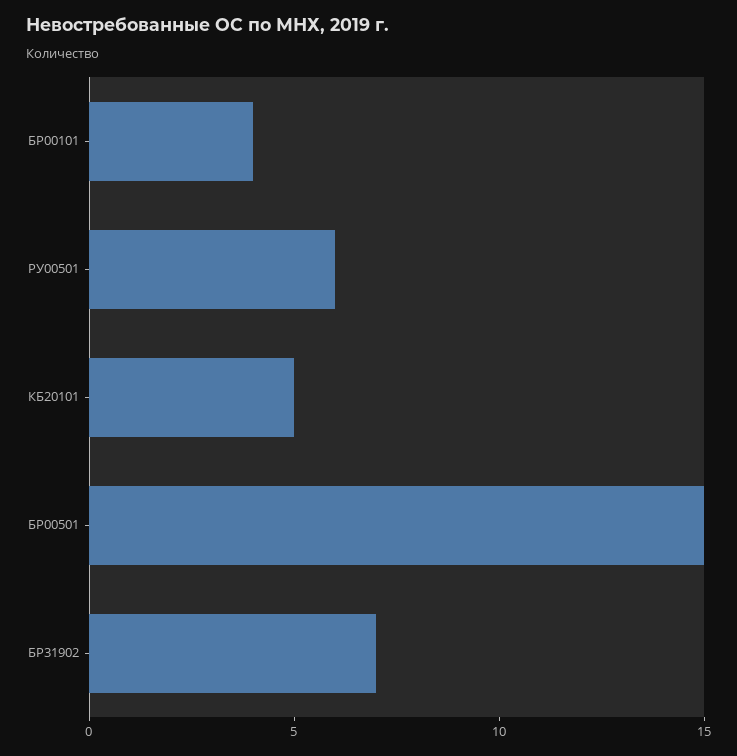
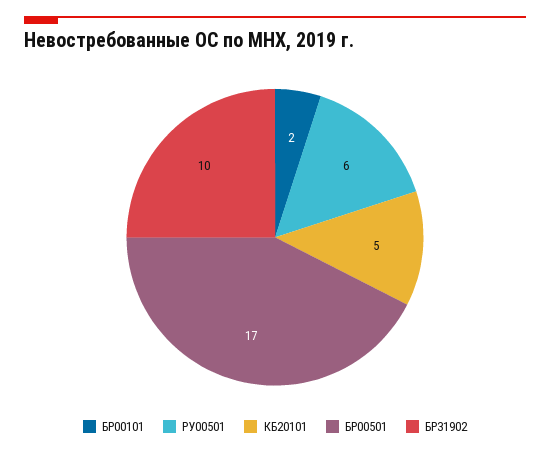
  {
-   "БР00101": 4,
+   "БР00101": 2,
    "РУ00501": 6,
    "КБ20101": 5,
-   "БР00501": 15,
+   "БР00501": 17,
-   "БР31902": 7
+   "БР31902": 10
  }

